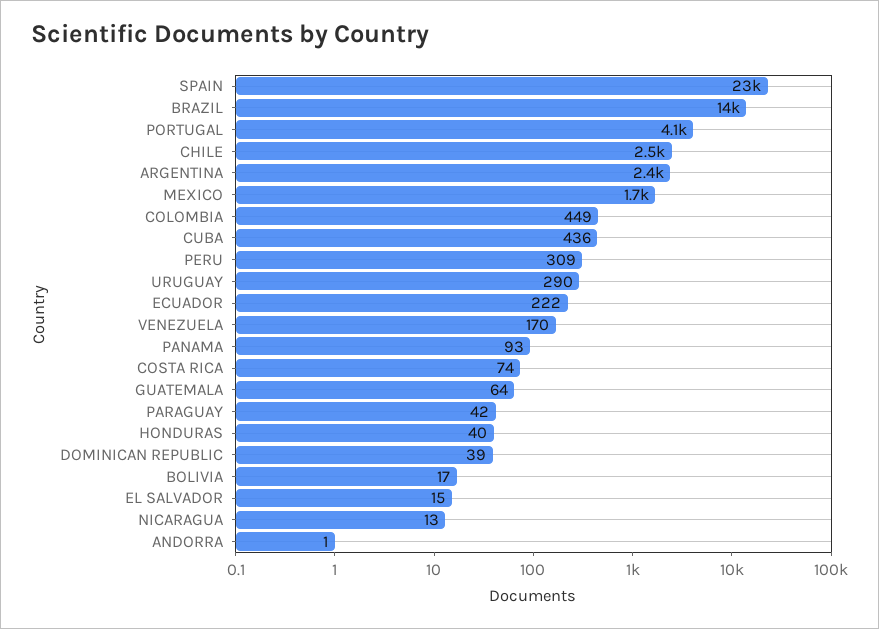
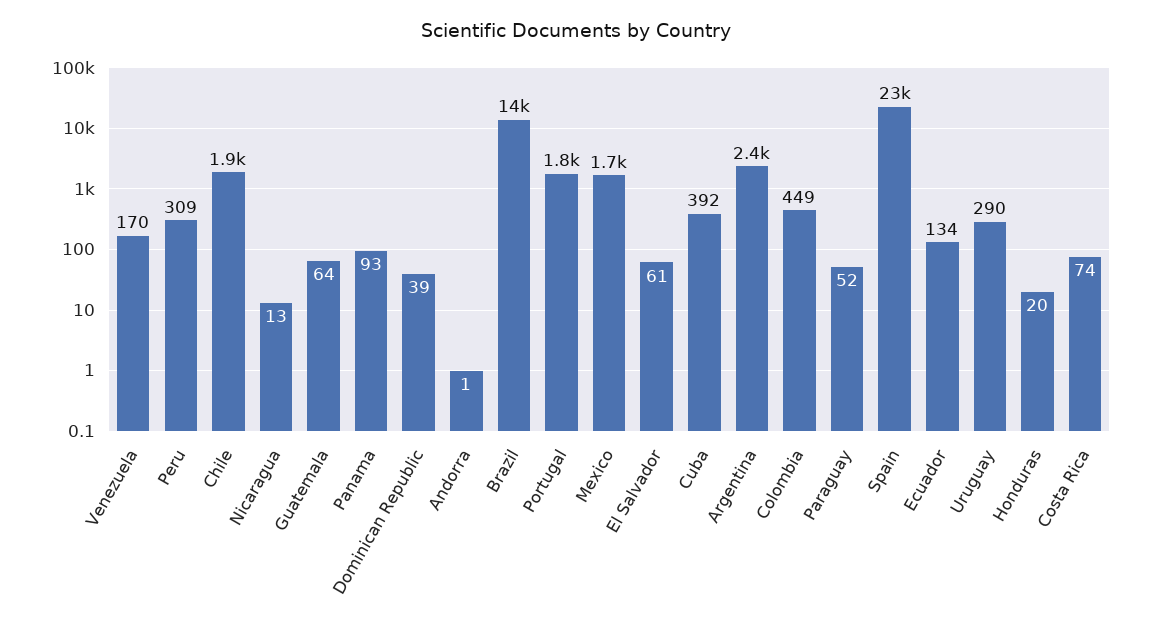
  {
    "SPAIN": 23000,
    "BRAZIL": 14000,
-   "PORTUGAL": 4100,
+   "PORTUGAL": 1800,
-   "CHILE": 2500,
+   "CHILE": 1900,
    "ARGENTINA": 2400,
    "MEXICO": 1700,
    "COLOMBIA": 449,
-   "CUBA": 436,
+   "CUBA": 392,
    "PERU": 309,
    "URUGUAY": 290,
-   "ECUADOR": 222,
+   "ECUADOR": 134,
    "VENEZUELA": 170,
    "PANAMA": 93,
    "COSTA RICA": 74,
    "GUATEMALA": 64,
-   "PARAGUAY": 42,
+   "PARAGUAY": 52,
-   "HONDURAS": 40,
+   "HONDURAS": 20,
    "DOMINICAN REPUBLIC": 39,
-   "BOLIVIA": 17,
-   "EL SALVADOR": 15,
+   "EL SALVADOR": 61,
    "NICARAGUA": 13,
    "ANDORRA": 1
  }

